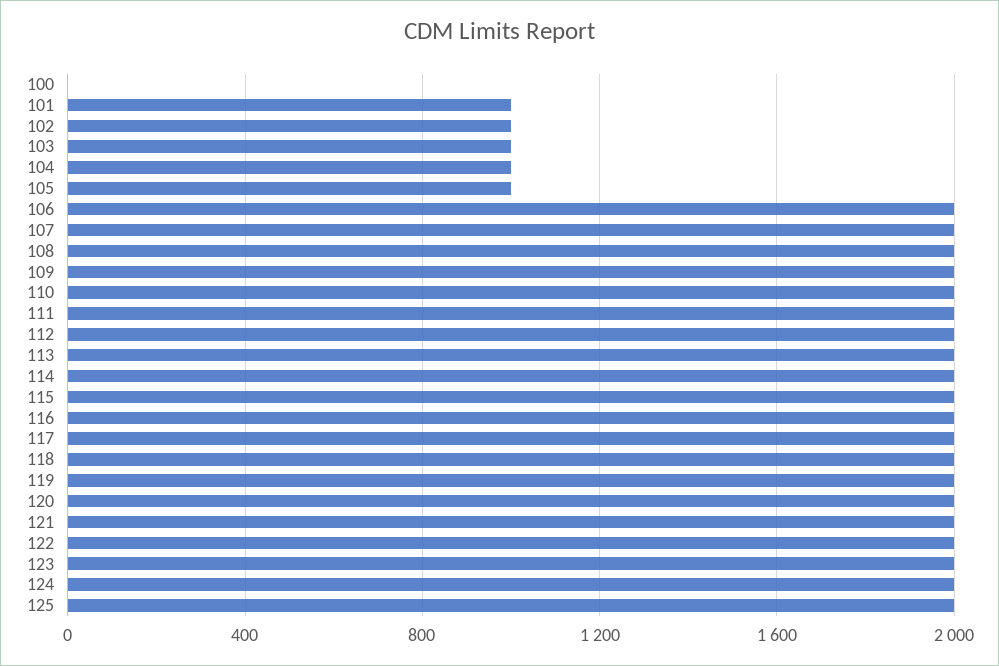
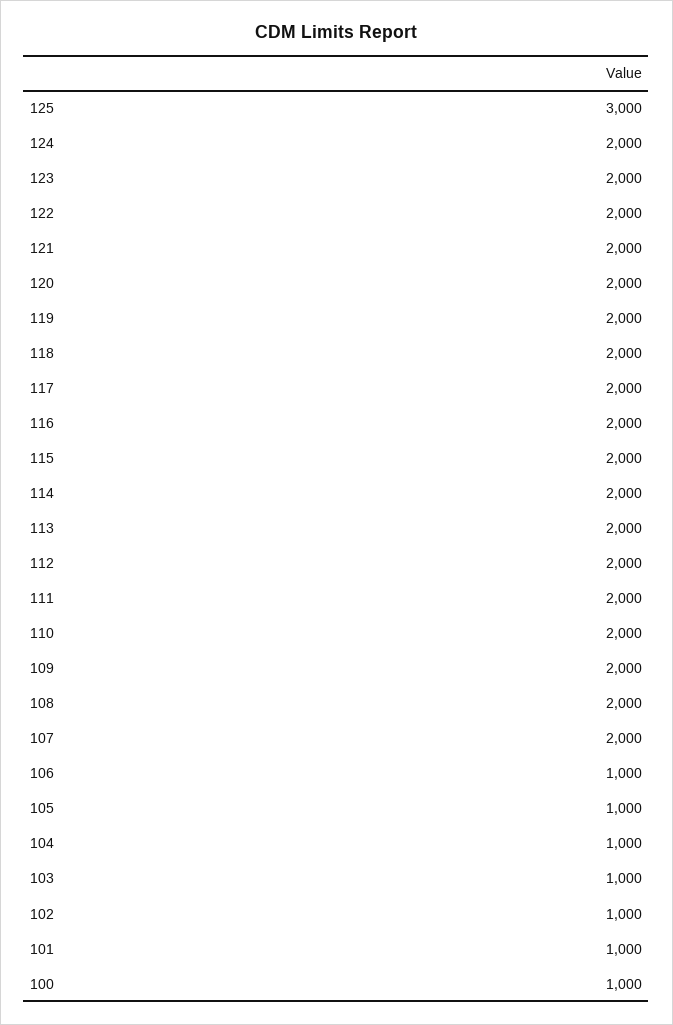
  {
-   "100": 0,
+   "100": 1000,
    "101": 1000,
    "102": 1000,
    "103": 1000,
    "104": 1000,
    "105": 1000,
-   "106": 2000,
+   "106": 1000,
    "107": 2000,
    "108": 2000,
    "109": 2000,
    "110": 2000,
    "111": 2000,
    "112": 2000,
    "113": 2000,
    "114": 2000,
    "115": 2000,
    "116": 2000,
    "117": 2000,
    "118": 2000,
    "119": 2000,
    "120": 2000,
    "121": 2000,
    "122": 2000,
    "123": 2000,
    "124": 2000,
-   "125": 2000
+   "125": 3000
  }

